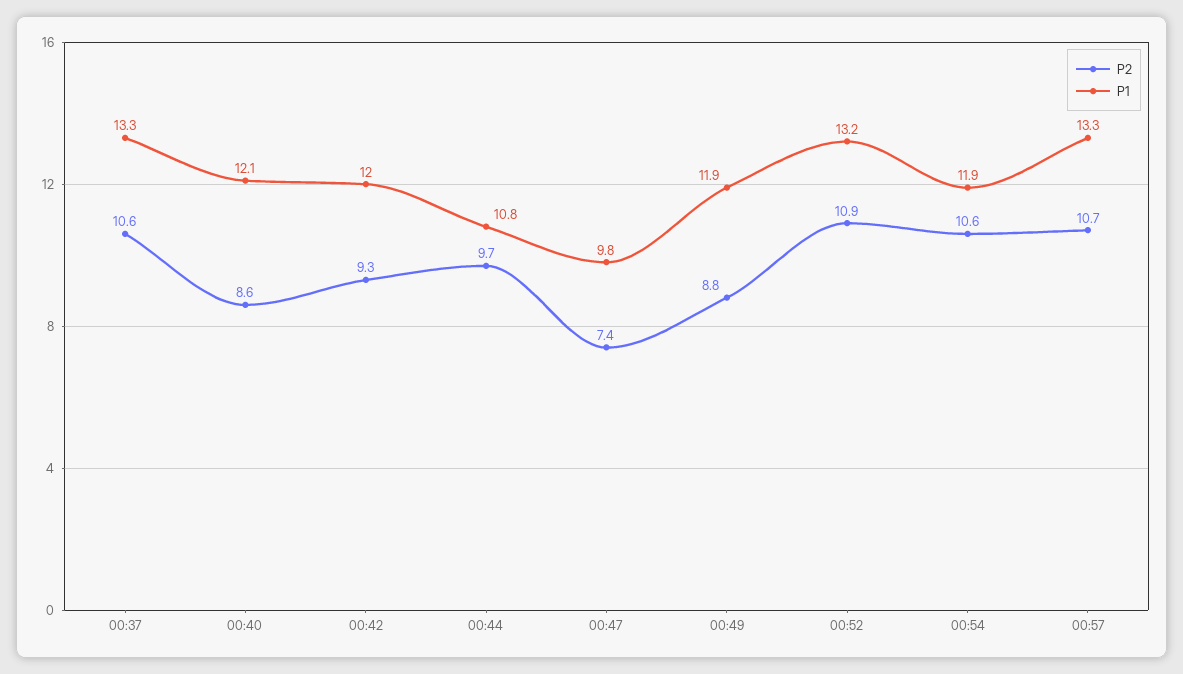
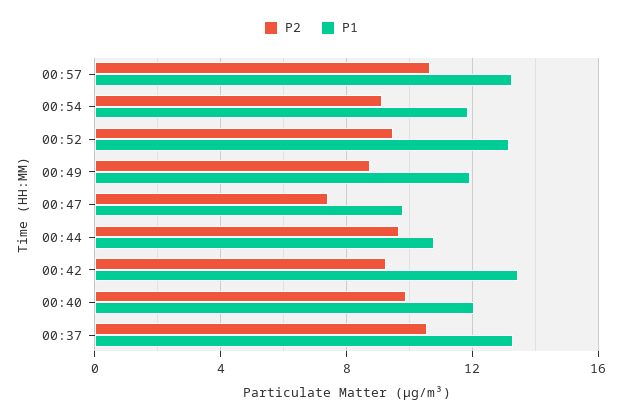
  {
    "P2": {
      "00:37": 10.6,
-     "00:40": 8.6,
+     "00:40": 10,
      "00:42": 9.3,
      "00:44": 9.7,
      "00:47": 7.4,
      "00:49": 8.8,
-     "00:52": 10.9,
+     "00:52": 9.5,
-     "00:54": 10.6,
+     "00:54": 9,
      "00:57": 10.7
    },
    "P1": {
      "00:37": 13.3,
      "00:40": 12.1,
-     "00:42": 12,
+     "00:42": 13.5,
      "00:44": 10.8,
      "00:47": 9.8,
      "00:49": 11.9,
      "00:52": 13.2,
      "00:54": 11.9,
      "00:57": 13.3
    }
  }

